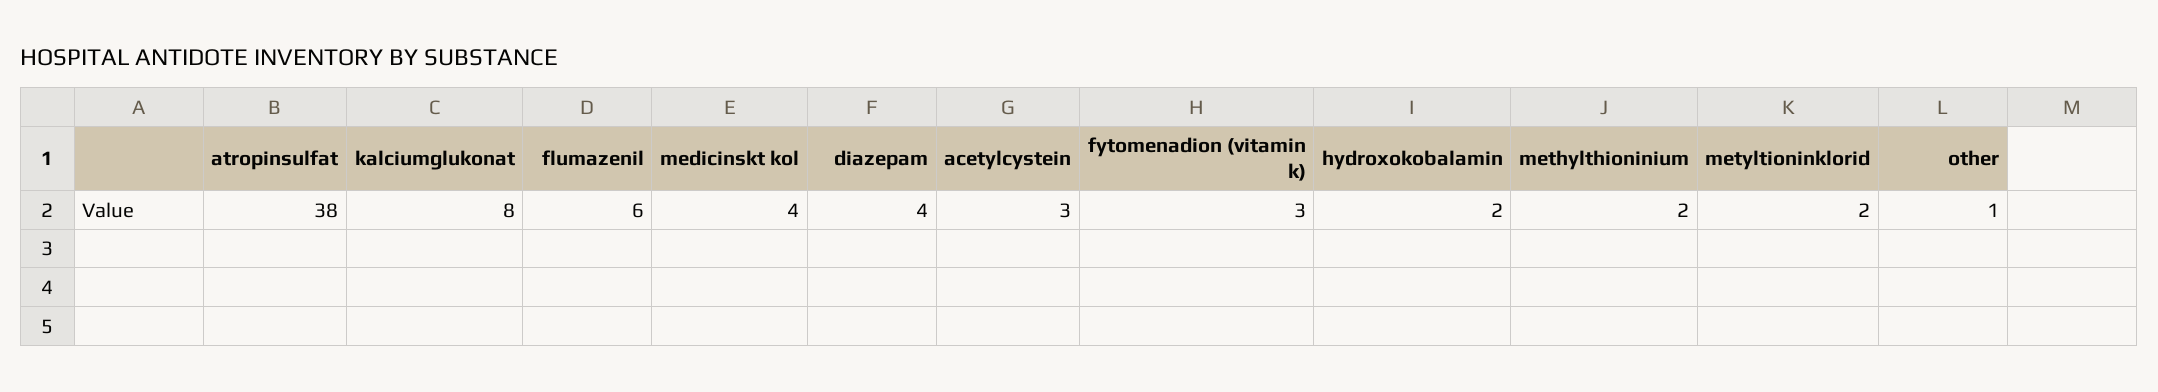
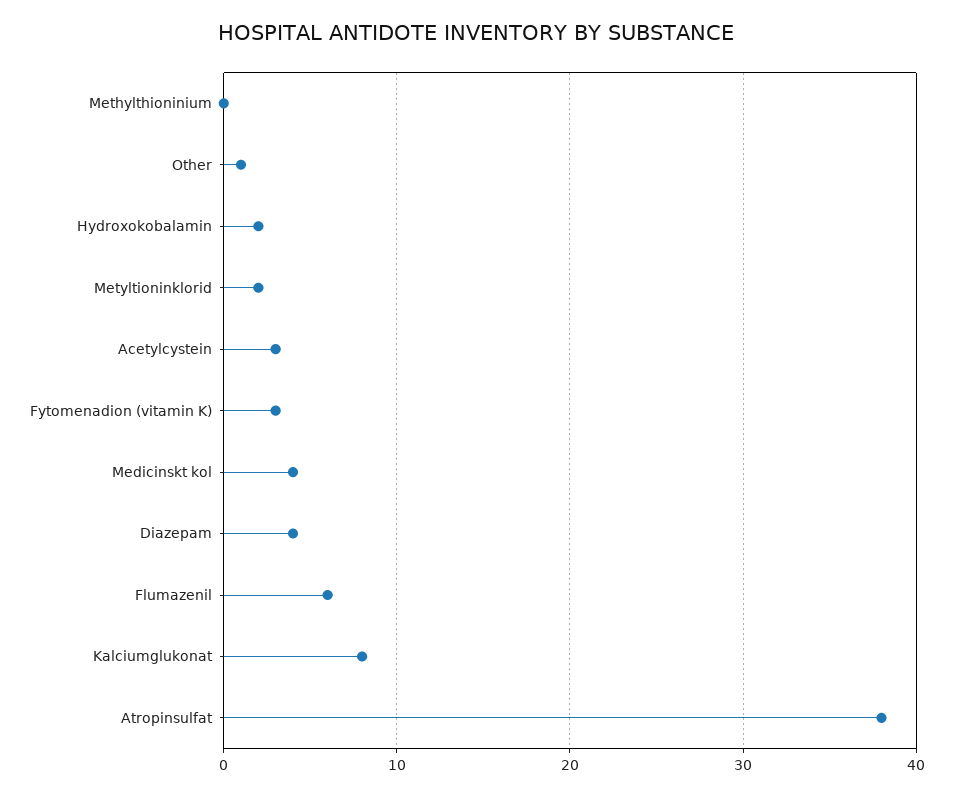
  {
    "atropinsulfat": 38,
    "kalciumglukonat": 8,
    "flumazenil": 6,
    "medicinskt kol": 4,
    "diazepam": 4,
    "acetylcystein": 3,
    "fytomenadion (vitamin k)": 3,
    "hydroxokobalamin": 2,
-   "methylthioninium": 2,
+   "methylthioninium": 0,
    "metyltioninklorid": 2,
    "other": 1
  }

